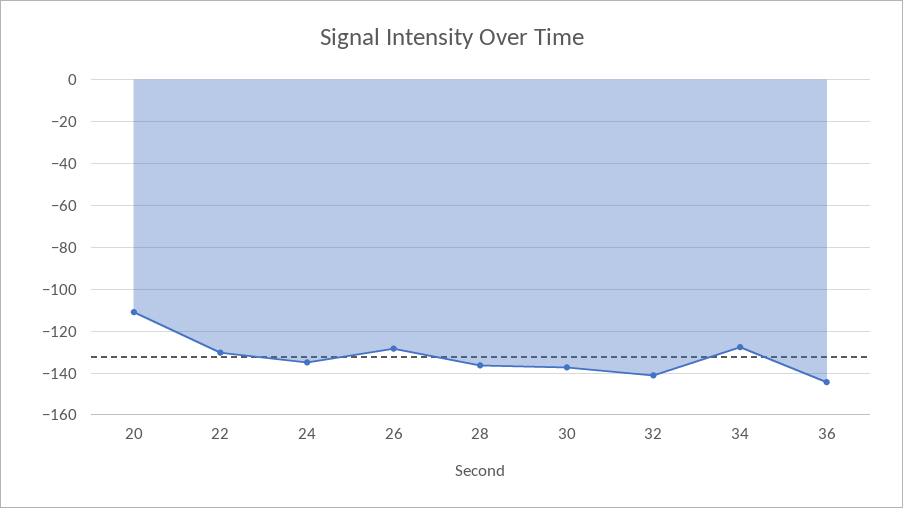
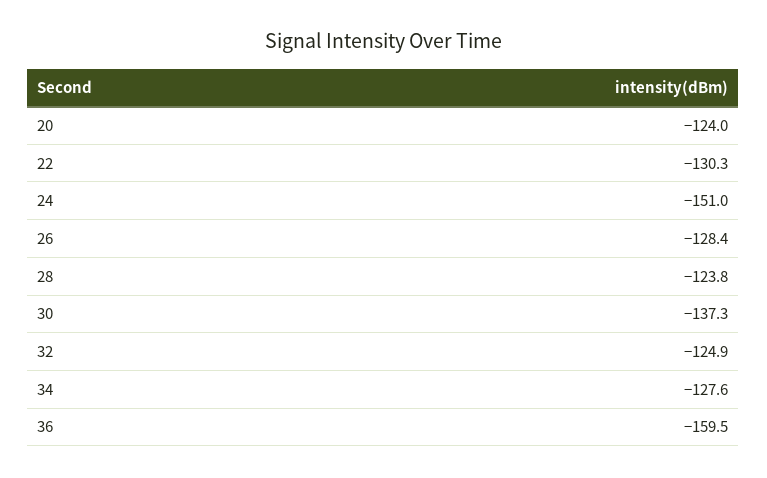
  {
-   "20": -110,
+   "20": -124,
    "22": -130.3,
-   "24": -135,
+   "24": -151,
    "26": -128.4,
-   "28": -135,
+   "28": -123.8,
    "30": -137.3,
-   "32": -140,
+   "32": -124.9,
    "34": -127.6,
-   "36": -145
+   "36": -159.5
  }

